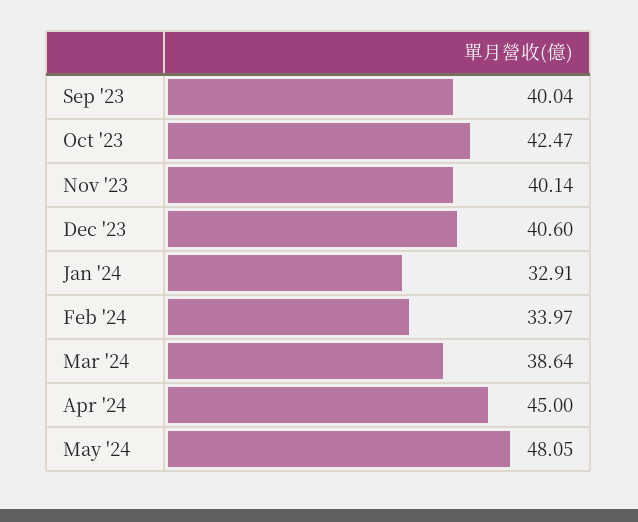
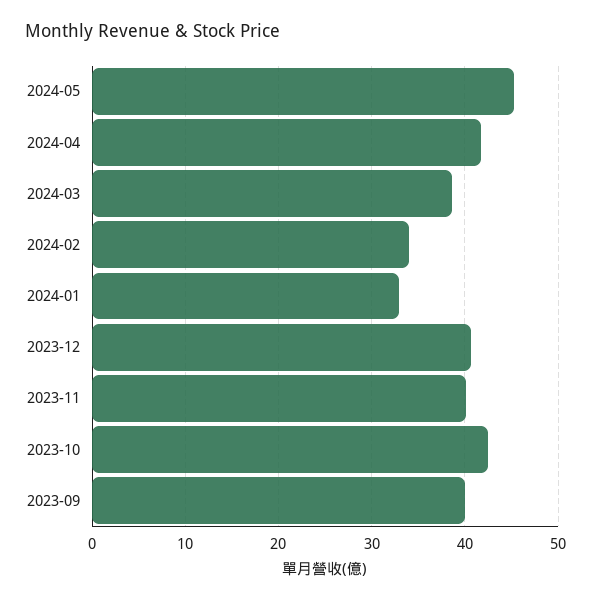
  {
    "Sep '23": 40.04,
    "Oct '23": 42.47,
    "Nov '23": 40.14,
    "Dec '23": 40.6,
    "Jan '24": 32.91,
    "Feb '24": 33.97,
    "Mar '24": 38.64,
-   "Apr '24": 45,
+   "Apr '24": 42,
-   "May '24": 48.05
+   "May '24": 45
  }

